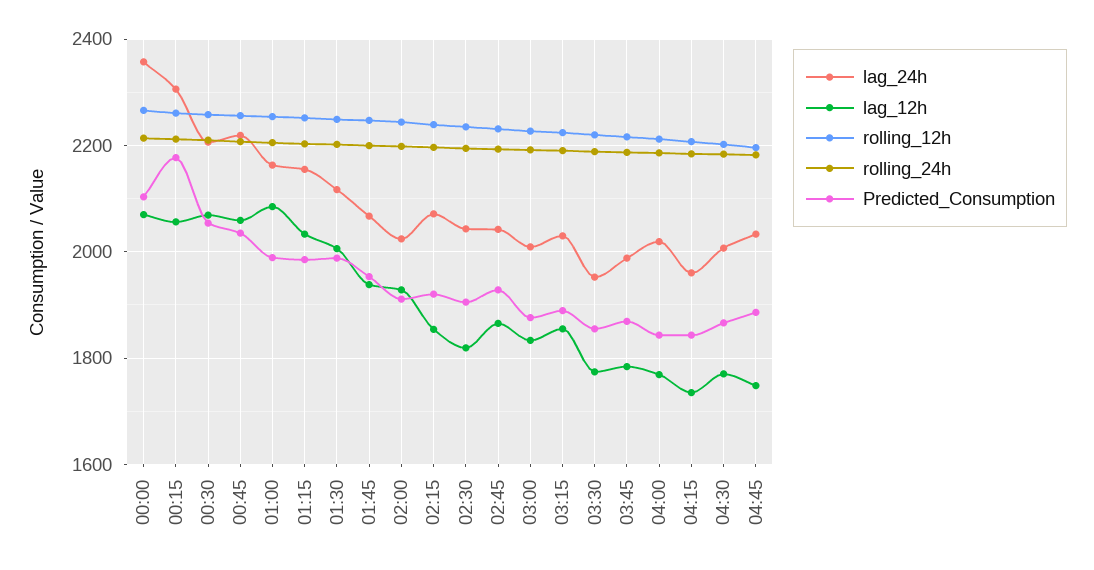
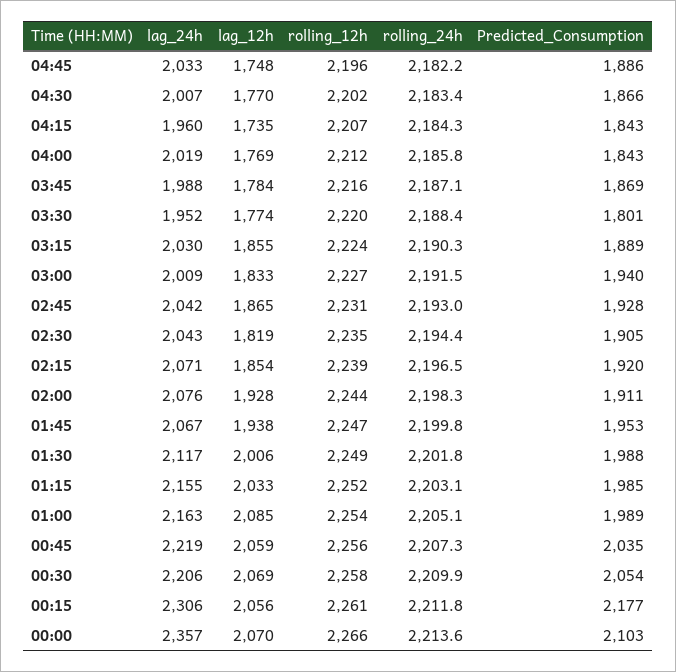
  {
    "lag_24h": {
      "00:00": 2357,
      "00:15": 2306,
      "00:30": 2206,
      "00:45": 2219,
      "01:00": 2163,
      "01:15": 2155,
      "01:30": 2117,
      "01:45": 2067,
-     "02:00": 2020,
+     "02:00": 2076,
      "02:15": 2071,
      "02:30": 2043,
      "02:45": 2042,
      "03:00": 2009,
      "03:15": 2030,
      "03:30": 1952,
      "03:45": 1988,
      "04:00": 2019,
      "04:15": 1960,
      "04:30": 2007,
      "04:45": 2033
    },
    "lag_12h": {
      "00:00": 2070,
      "00:15": 2056,
      "00:30": 2069,
      "00:45": 2059,
      "01:00": 2085,
      "01:15": 2033,
      "01:30": 2006,
      "01:45": 1938,
      "02:00": 1928,
      "02:15": 1854,
      "02:30": 1819,
      "02:45": 1865,
      "03:00": 1833,
      "03:15": 1855,
      "03:30": 1774,
      "03:45": 1784,
      "04:00": 1769,
      "04:15": 1735,
      "04:30": 1770,
      "04:45": 1748
    },
    "rolling_12h": {
      "00:00": 2266,
      "00:15": 2261,
      "00:30": 2258,
      "00:45": 2256,
      "01:00": 2254,
      "01:15": 2252,
      "01:30": 2249,
      "01:45": 2247,
      "02:00": 2244,
      "02:15": 2239,
      "02:30": 2235,
      "02:45": 2231,
      "03:00": 2227,
      "03:15": 2224,
      "03:30": 2220,
      "03:45": 2216,
      "04:00": 2212,
      "04:15": 2207,
      "04:30": 2202,
      "04:45": 2196
    },
    "rolling_24h": {
      "00:00": 2213.6,
      "00:15": 2211.8,
      "00:30": 2209.9,
      "00:45": 2207.3,
      "01:00": 2205.1,
      "01:15": 2203.1,
      "01:30": 2201.8,
      "01:45": 2199.8,
      "02:00": 2198.3,
      "02:15": 2196.5,
      "02:30": 2194.4,
      "02:45": 2193,
      "03:00": 2191.5,
      "03:15": 2190.3,
      "03:30": 2188.4,
      "03:45": 2187.1,
      "04:00": 2185.8,
      "04:15": 2184.3,
      "04:30": 2183.4,
      "04:45": 2182.2
    },
    "Predicted_Consumption": {
      "00:00": 2103,
      "00:15": 2177,
      "00:30": 2054,
      "00:45": 2035,
      "01:00": 1989,
      "01:15": 1985,
      "01:30": 1988,
      "01:45": 1953,
      "02:00": 1911,
      "02:15": 1920,
      "02:30": 1905,
      "02:45": 1928,
-     "03:00": 1880,
+     "03:00": 1940,
      "03:15": 1889,
-     "03:30": 1860,
+     "03:30": 1801,
      "03:45": 1869,
      "04:00": 1843,
      "04:15": 1843,
      "04:30": 1866,
      "04:45": 1886
    }
  }

